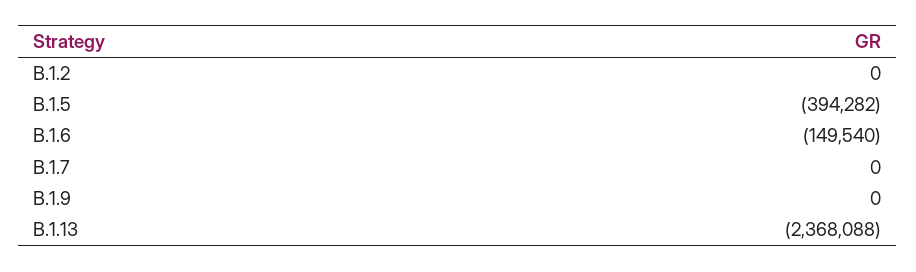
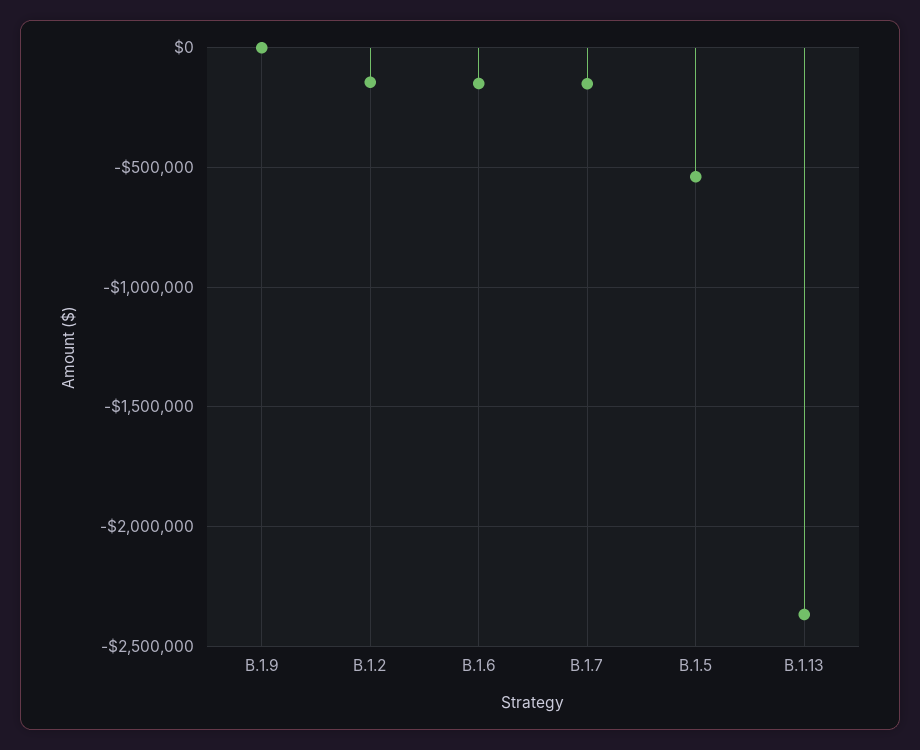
  {
-   "B.1.2": 0,
+   "B.1.2": -150000,
-   "B.1.5": -394282,
+   "B.1.5": -550000,
    "B.1.6": -149540,
-   "B.1.7": 0,
+   "B.1.7": -150000,
    "B.1.9": 0,
    "B.1.13": -2368088
  }

